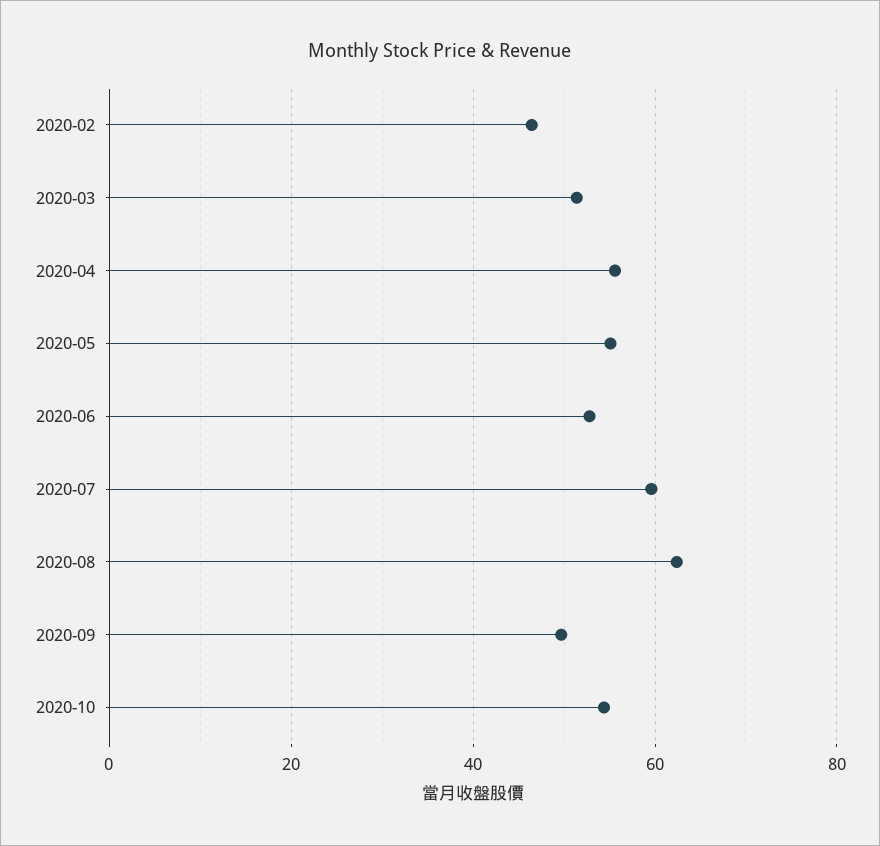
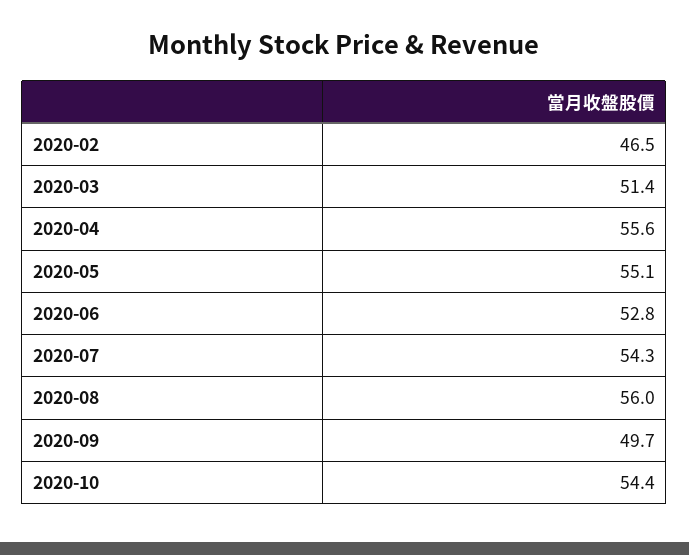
  {
    "2020-02": 46.5,
    "2020-03": 51.4,
    "2020-04": 55.6,
    "2020-05": 55.1,
    "2020-06": 52.8,
-   "2020-07": 60,
+   "2020-07": 54.3,
-   "2020-08": 62,
+   "2020-08": 56,
    "2020-09": 49.7,
    "2020-10": 54.4
  }

